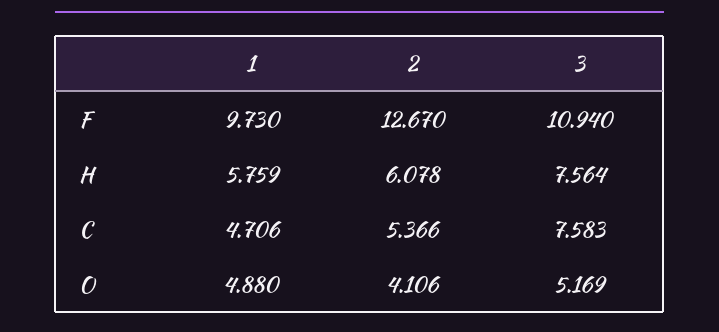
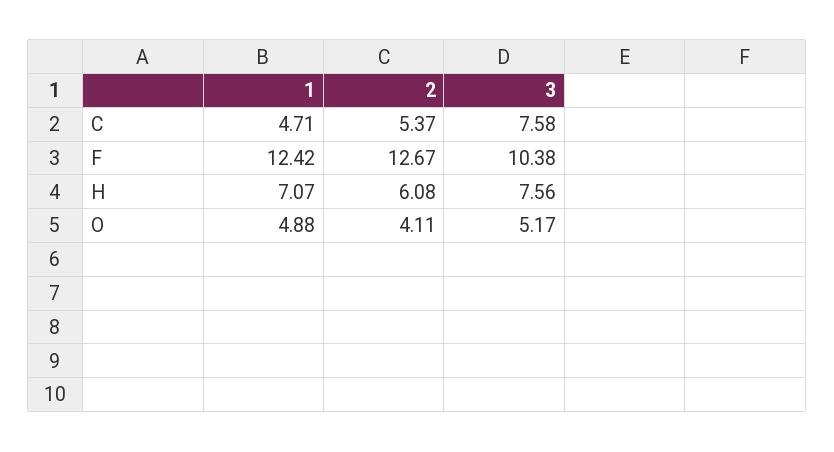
  {
    "1": {
-     "F": 9.73,
+     "F": 12.42,
-     "H": 5.759,
+     "H": 7.07,
      "C": 4.706,
      "O": 4.88
    },
    "2": {
      "F": 12.67,
      "H": 6.078,
      "C": 5.366,
      "O": 4.106
    },
    "3": {
-     "F": 10.94,
+     "F": 10.38,
      "H": 7.564,
      "C": 7.583,
      "O": 5.169
    }
  }

